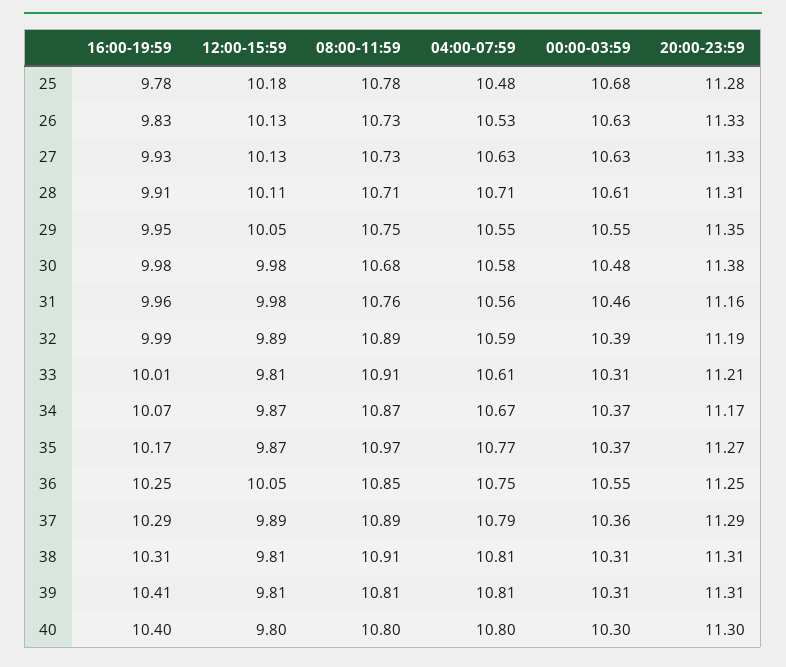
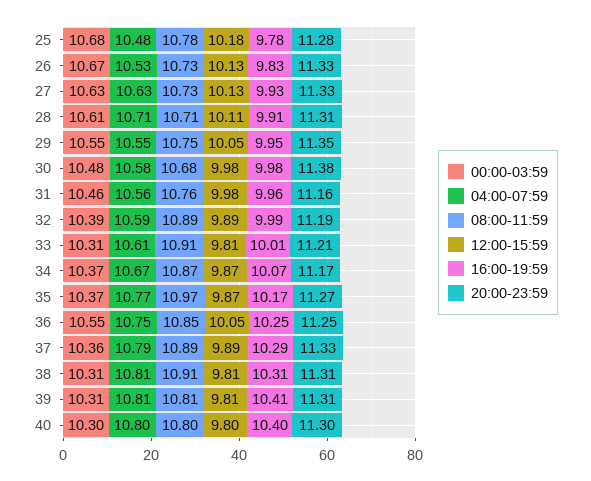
  {
    "16:00-19:59": {
      "25": 9.78,
      "26": 9.83,
      "27": 9.93,
      "28": 9.91,
      "29": 9.95,
      "30": 9.98,
      "31": 9.96,
      "32": 9.99,
      "33": 10.01,
      "34": 10.07,
      "35": 10.17,
      "36": 10.25,
      "37": 10.29,
      "38": 10.31,
      "39": 10.41,
      "40": 10.4
    },
    "12:00-15:59": {
      "25": 10.18,
      "26": 10.13,
      "27": 10.13,
      "28": 10.11,
      "29": 10.05,
      "30": 9.98,
      "31": 9.98,
      "32": 9.89,
      "33": 9.81,
      "34": 9.87,
      "35": 9.87,
      "36": 10.05,
      "37": 9.89,
      "38": 9.81,
      "39": 9.81,
      "40": 9.8
    },
    "08:00-11:59": {
      "25": 10.78,
      "26": 10.73,
      "27": 10.73,
      "28": 10.71,
      "29": 10.75,
      "30": 10.68,
      "31": 10.76,
      "32": 10.89,
      "33": 10.91,
      "34": 10.87,
      "35": 10.97,
      "36": 10.85,
      "37": 10.89,
      "38": 10.91,
      "39": 10.81,
      "40": 10.8
    },
    "04:00-07:59": {
      "25": 10.48,
      "26": 10.53,
      "27": 10.63,
      "28": 10.71,
      "29": 10.55,
      "30": 10.58,
      "31": 10.56,
      "32": 10.59,
      "33": 10.61,
      "34": 10.67,
      "35": 10.77,
      "36": 10.75,
      "37": 10.79,
      "38": 10.81,
      "39": 10.81,
      "40": 10.8
    },
    "00:00-03:59": {
      "25": 10.68,
-     "26": 10.63,
+     "26": 10.67,
      "27": 10.63,
      "28": 10.61,
      "29": 10.55,
      "30": 10.48,
      "31": 10.46,
      "32": 10.39,
      "33": 10.31,
      "34": 10.37,
      "35": 10.37,
      "36": 10.55,
      "37": 10.36,
      "38": 10.31,
      "39": 10.31,
      "40": 10.3
    },
    "20:00-23:59": {
      "25": 11.28,
      "26": 11.33,
      "27": 11.33,
      "28": 11.31,
      "29": 11.35,
      "30": 11.38,
      "31": 11.16,
      "32": 11.19,
      "33": 11.21,
      "34": 11.17,
      "35": 11.27,
      "36": 11.25,
-     "37": 11.29,
+     "37": 11.33,
      "38": 11.31,
      "39": 11.31,
      "40": 11.3
    }
  }

